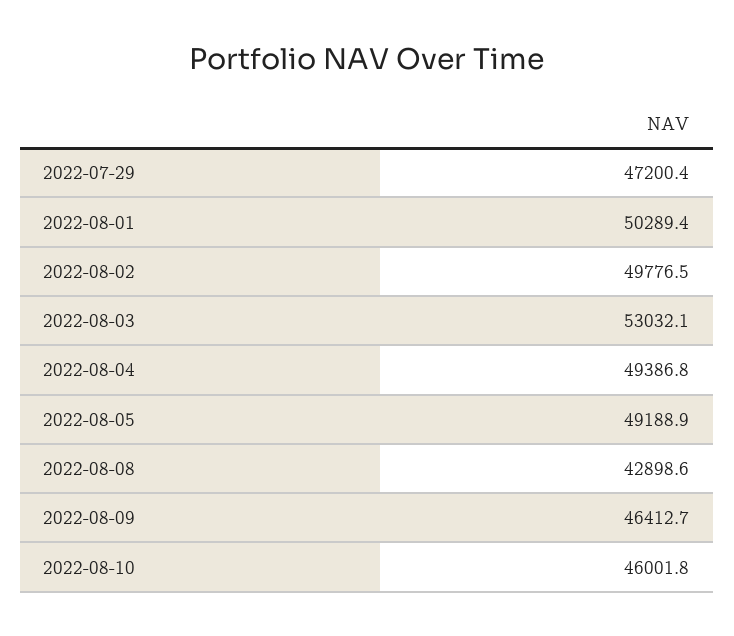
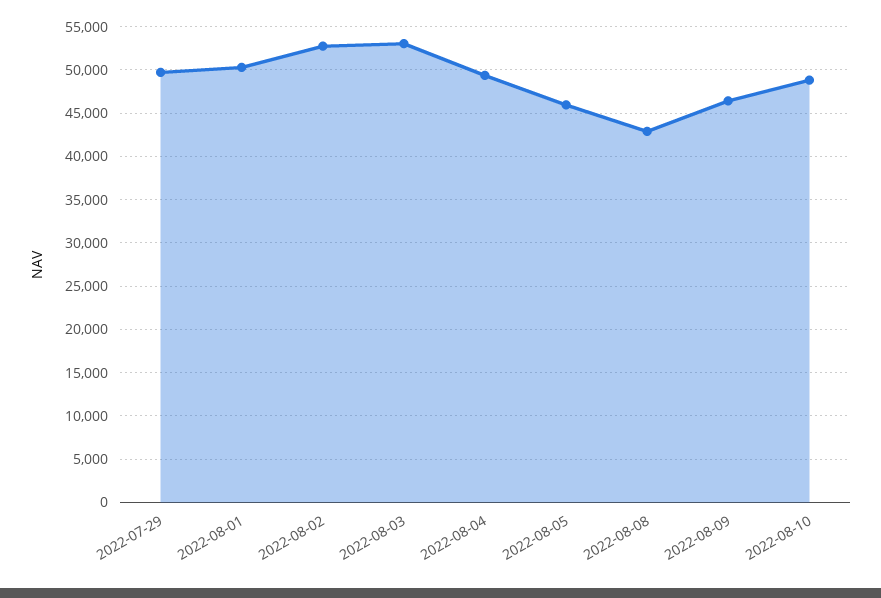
  {
-   "2022-07-29": 47200.4,
+   "2022-07-29": 50000,
    "2022-08-01": 50289.4,
-   "2022-08-02": 49776.5,
+   "2022-08-02": 53000,
    "2022-08-03": 53032.1,
    "2022-08-04": 49386.8,
-   "2022-08-05": 49188.9,
+   "2022-08-05": 46000,
    "2022-08-08": 42898.6,
    "2022-08-09": 46412.7,
-   "2022-08-10": 46001.8
+   "2022-08-10": 49000
  }

